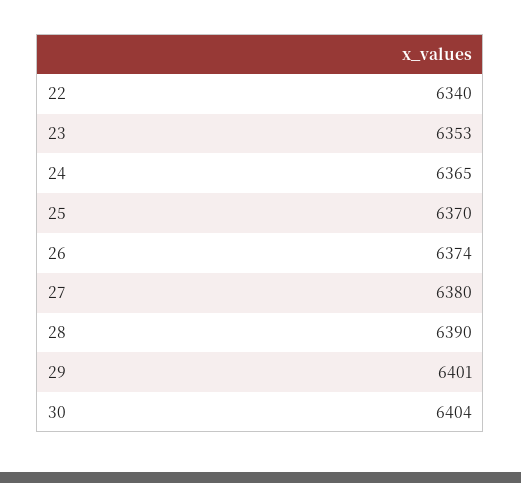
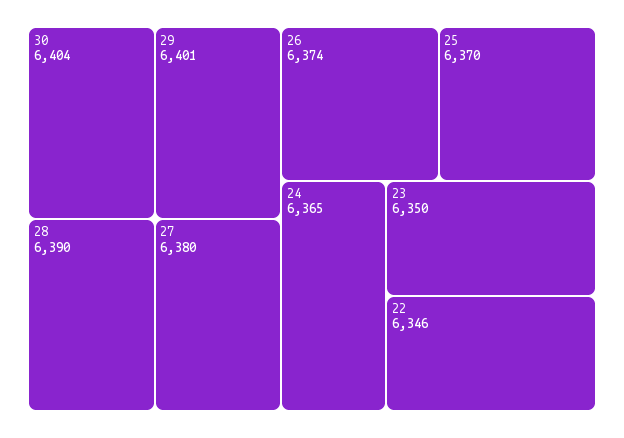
  {
-   "22": 6340,
+   "22": 6346,
-   "23": 6353,
+   "23": 6350,
    "24": 6365,
    "25": 6370,
    "26": 6374,
    "27": 6380,
    "28": 6390,
    "29": 6401,
    "30": 6404
  }

